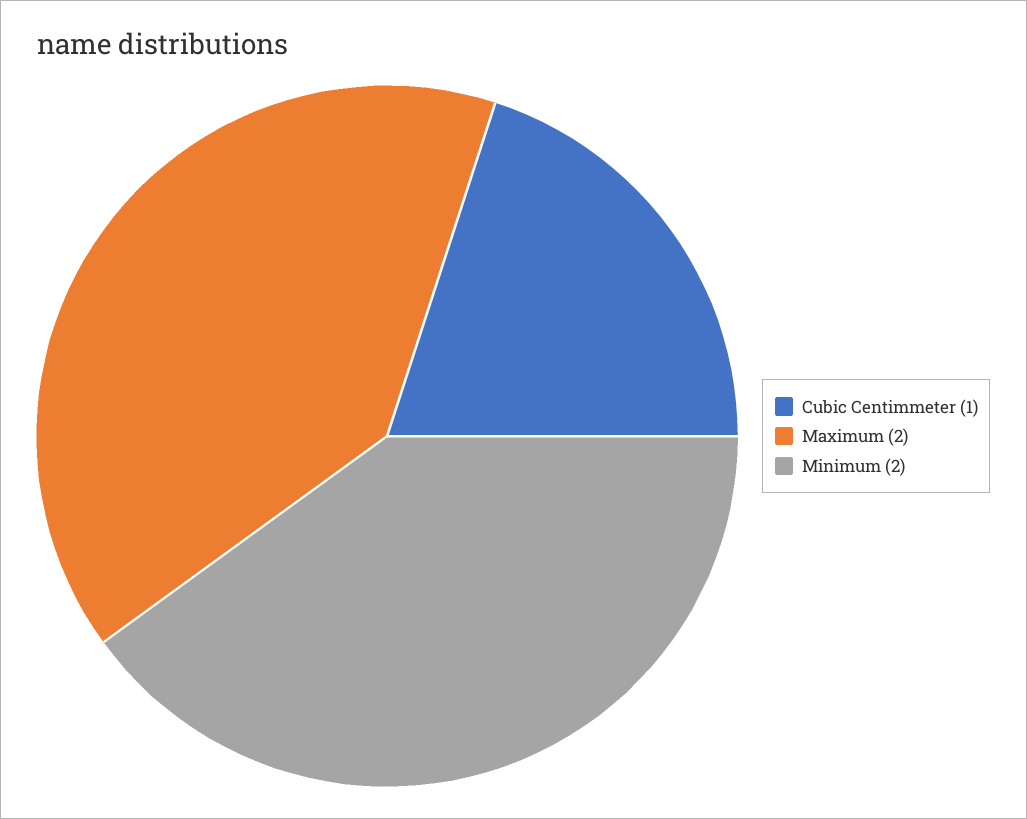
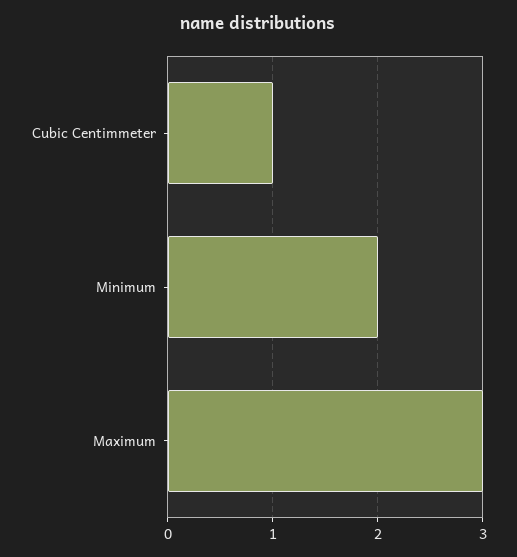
  {
    "Cubic Centimmeter": 1,
-   "Maximum": 2,
+   "Maximum": 3,
    "Minimum": 2
  }

